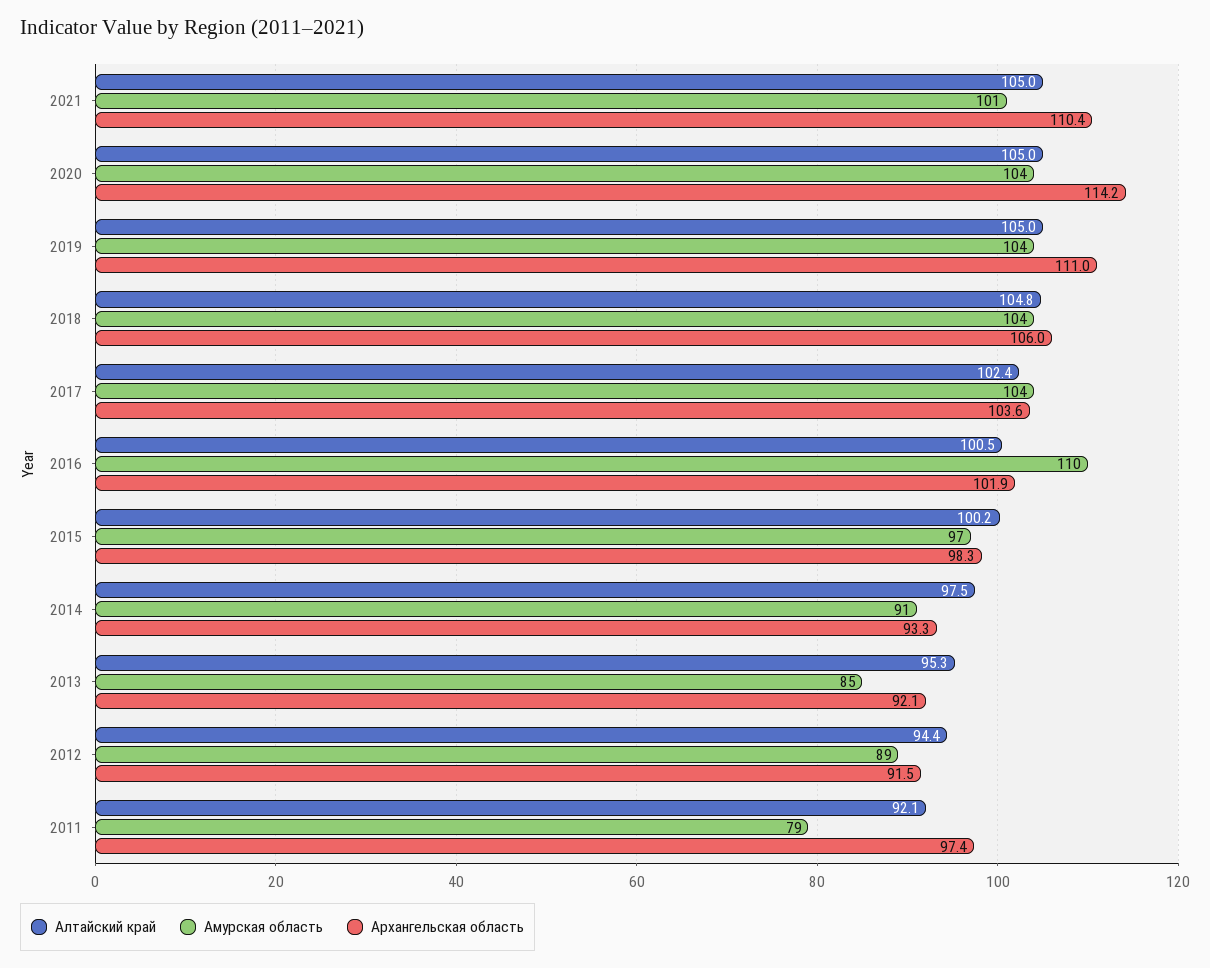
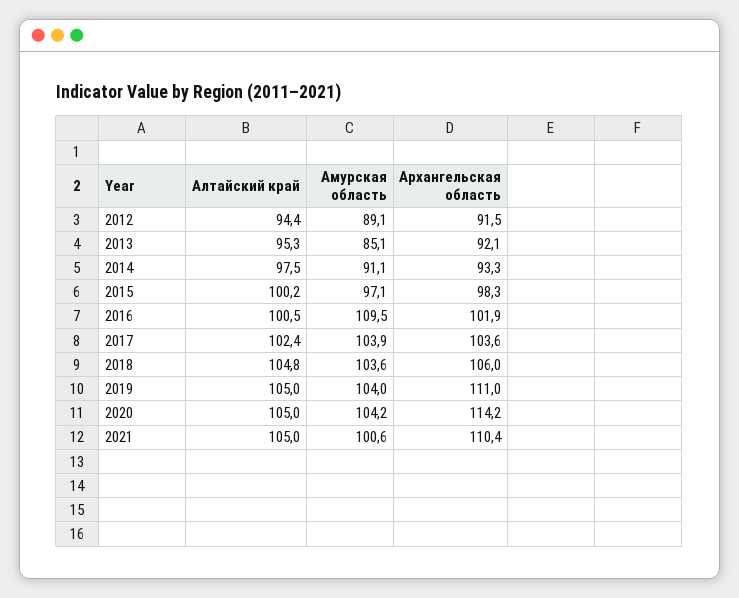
  {
    "Алтайский край": {
      "2021": 105,
      "2020": 105,
      "2019": 105,
      "2018": 104.8,
      "2017": 102.4,
      "2016": 100.5,
      "2015": 100.2,
      "2014": 97.5,
      "2013": 95.3,
-     "2012": 94.4,
+     "2012": 94.4
-     "2011": 92.1
    },
    "Амурская область": {
      "2021": 100.6,
      "2020": 104.2,
      "2019": 104,
      "2018": 103.6,
      "2017": 103.9,
      "2016": 109.5,
      "2015": 97.1,
      "2014": 91.1,
      "2013": 85.1,
-     "2012": 89.1,
+     "2012": 89.1
-     "2011": 79
    },
    "Архангельская область": {
      "2021": 110.4,
      "2020": 114.2,
      "2019": 111,
      "2018": 106,
      "2017": 103.6,
      "2016": 101.9,
      "2015": 98.3,
      "2014": 93.3,
      "2013": 92.1,
-     "2012": 91.5,
+     "2012": 91.5
-     "2011": 97.4
    }
  }

